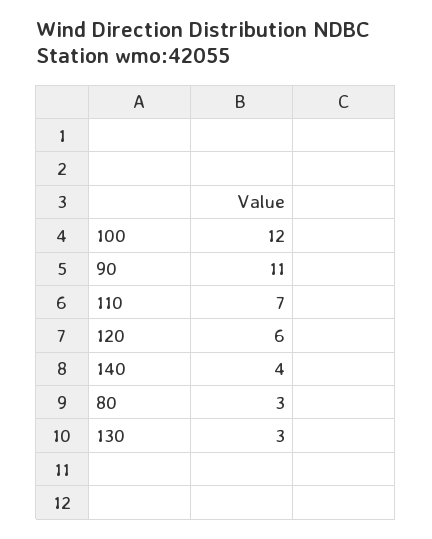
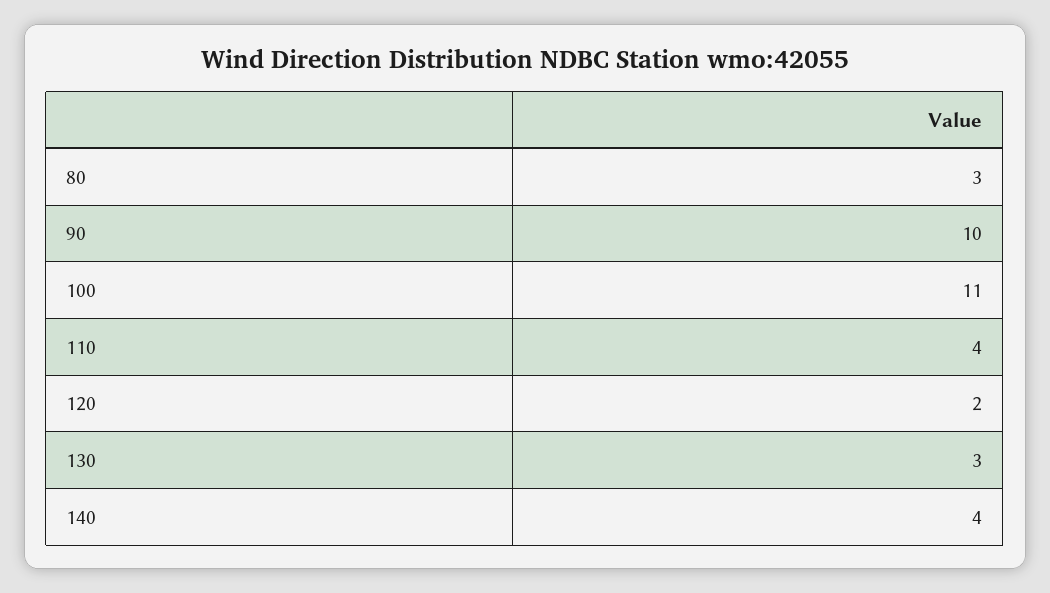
  {
-   "100": 12,
+   "100": 11,
-   "90": 11,
+   "90": 10,
-   "110": 7,
+   "110": 4,
-   "120": 6,
+   "120": 2,
    "140": 4,
    "80": 3,
    "130": 3
  }

